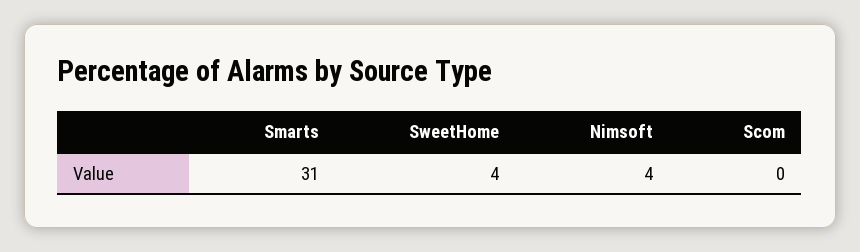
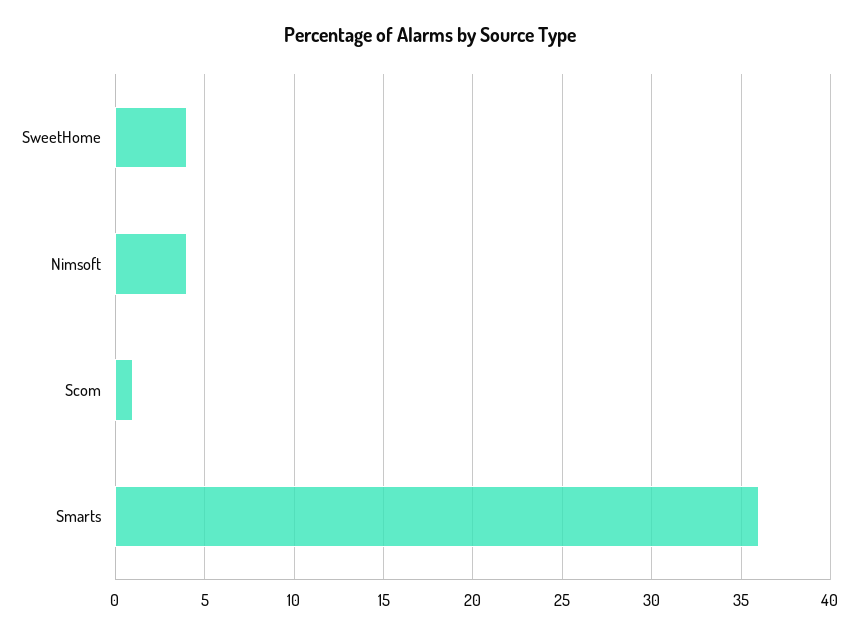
  {
-   "Smarts": 31,
+   "Smarts": 36,
    "SweetHome": 4,
    "Nimsoft": 4,
-   "Scom": 0
+   "Scom": 1
  }

